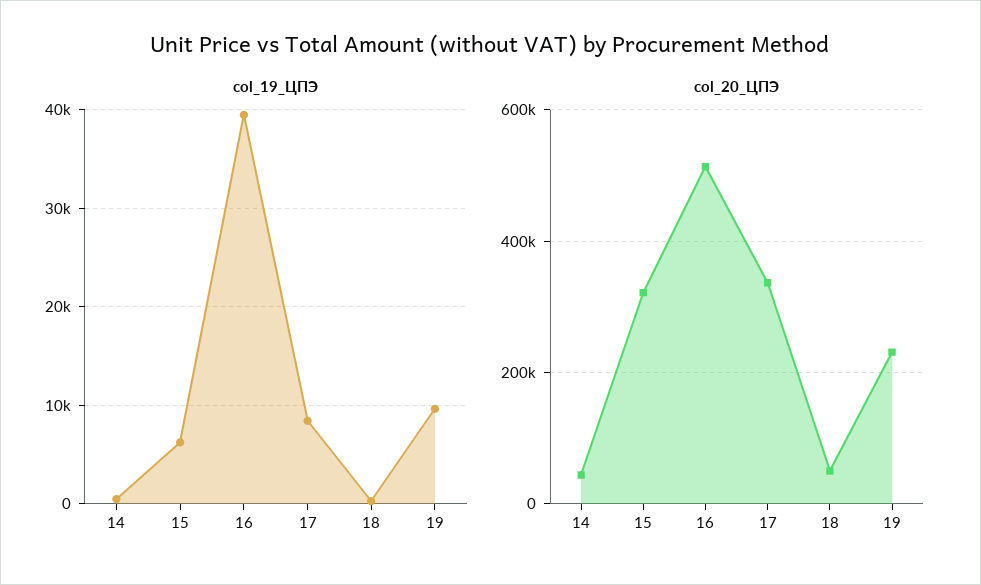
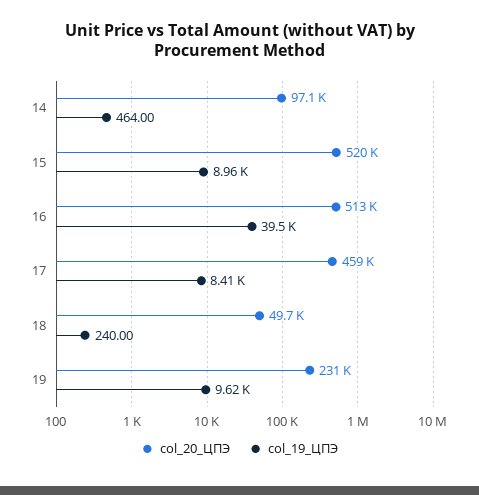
  {
    "col_19_ЦПЭ": {
      "14": 464,
-     "15": 6000,
+     "15": 8960,
      "16": 39500,
      "17": 8410,
      "18": 240,
      "19": 9620
    },
    "col_20_ЦПЭ": {
-     "14": 40000,
+     "14": 97100,
-     "15": 320000,
+     "15": 520000,
      "16": 513000,
-     "17": 340000,
+     "17": 459000,
      "18": 49700,
      "19": 231000
    }
  }

